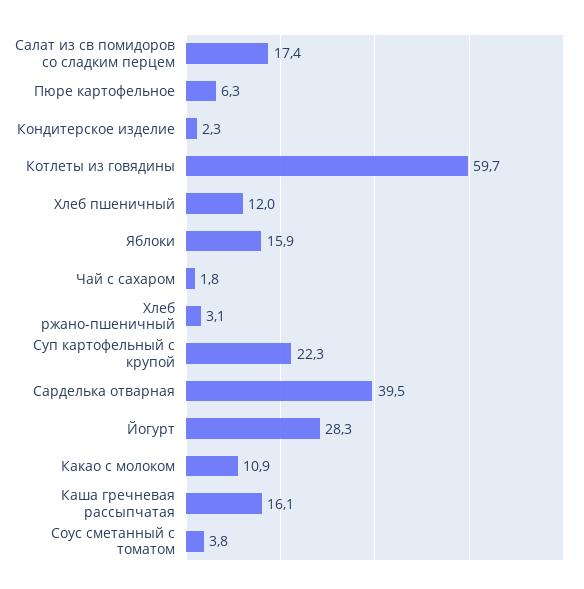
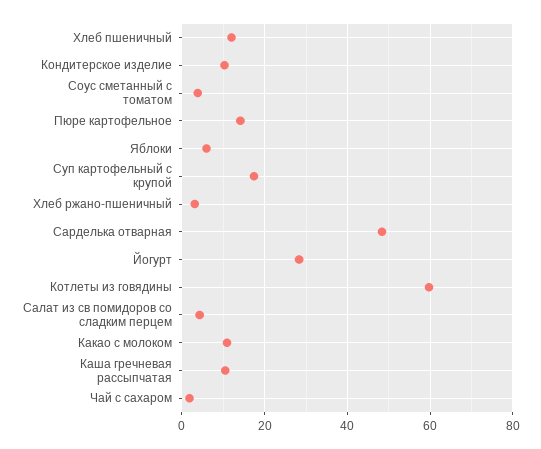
  {
-   "Салат из св помидоров со сладким перцем": 17.4,
+   "Салат из св помидоров со сладким перцем": 4,
-   "Пюре картофельное": 6.3,
+   "Пюре картофельное": 14,
-   "Кондитерское изделие": 2.3,
+   "Кондитерское изделие": 10,
    "Котлеты из говядины": 59.7,
    "Хлеб пшеничный": 12,
-   "Яблоки": 15.9,
+   "Яблоки": 6,
    "Чай с сахаром": 1.8,
    "Хлеб ржано-пшеничный": 3.1,
-   "Суп картофельный с крупой": 22.3,
+   "Суп картофельный с крупой": 18,
-   "Сарделька отварная": 39.5,
+   "Сарделька отварная": 48,
    "Йогурт": 28.3,
    "Какао с молоком": 10.9,
-   "Каша гречневая рассыпчатая": 16.1,
+   "Каша гречневая рассыпчатая": 10,
    "Соус сметанный с томатом": 3.8
  }

